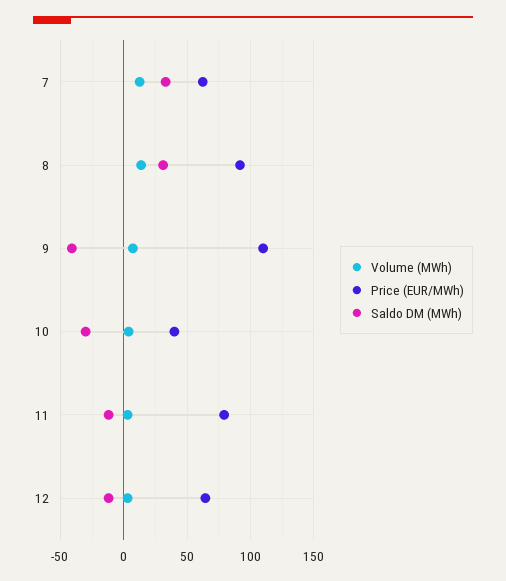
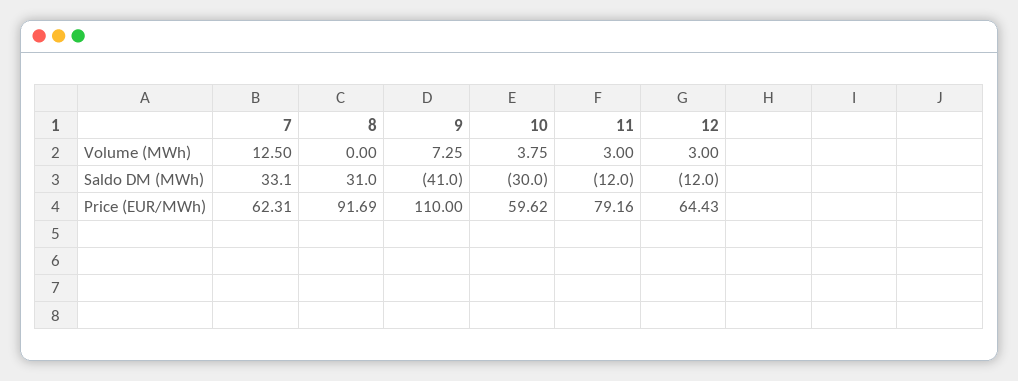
  {
    "Volume (MWh)": {
      "7": 12.5,
-     "8": 15,
+     "8": 0,
      "9": 7.25,
      "10": 3.75,
      "11": 3,
      "12": 3
    },
    "Price (EUR/MWh)": {
      "7": 62.31,
      "8": 91.69,
      "9": 110,
-     "10": 40,
+     "10": 59.62,
      "11": 79.16,
      "12": 64.43
    },
    "Saldo DM (MWh)": {
      "7": 33.1,
      "8": 31,
      "9": -41,
      "10": -30,
      "11": -12,
      "12": -12
    }
  }

